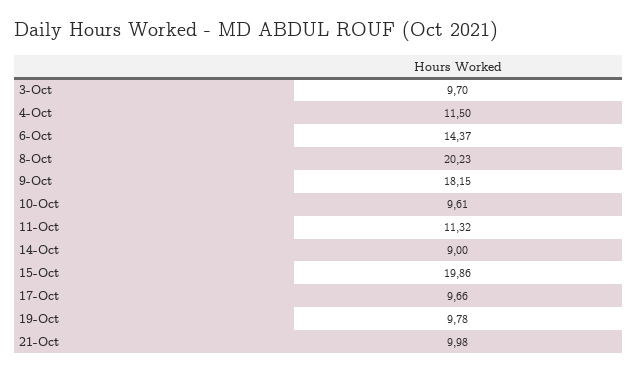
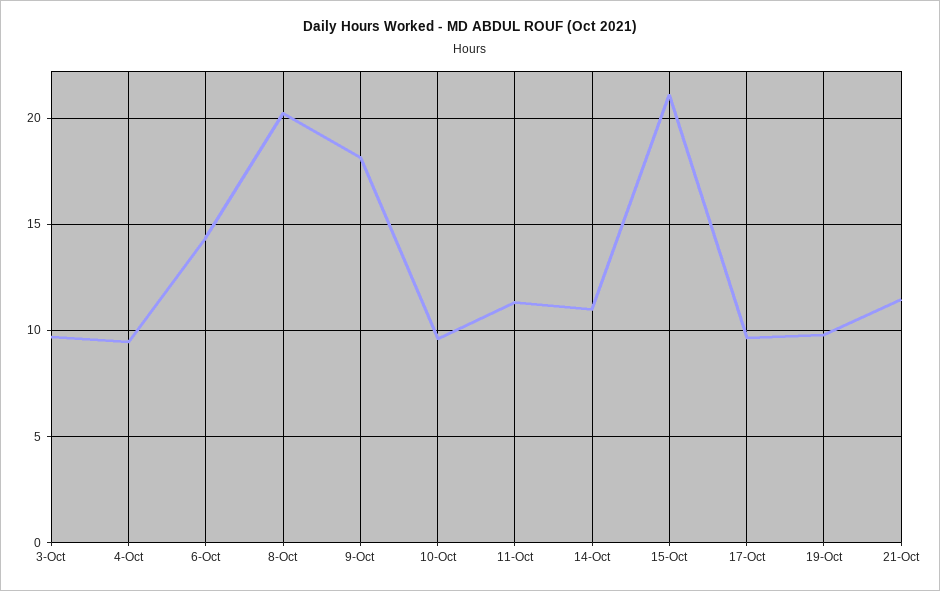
  {
    "3-Oct": 9.7,
-   "4-Oct": 11.5,
+   "4-Oct": 9.5,
    "6-Oct": 14.37,
    "8-Oct": 20.23,
    "9-Oct": 18.15,
    "10-Oct": 9.61,
    "11-Oct": 11.32,
-   "14-Oct": 9,
+   "14-Oct": 11,
-   "15-Oct": 19.86,
+   "15-Oct": 21,
    "17-Oct": 9.66,
    "19-Oct": 9.78,
-   "21-Oct": 9.98
+   "21-Oct": 11.5
  }

